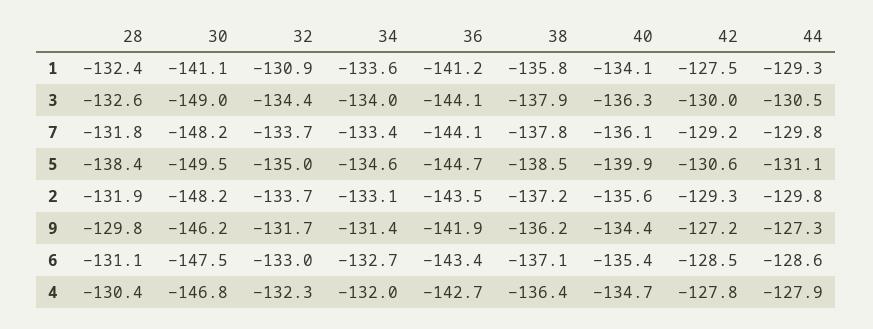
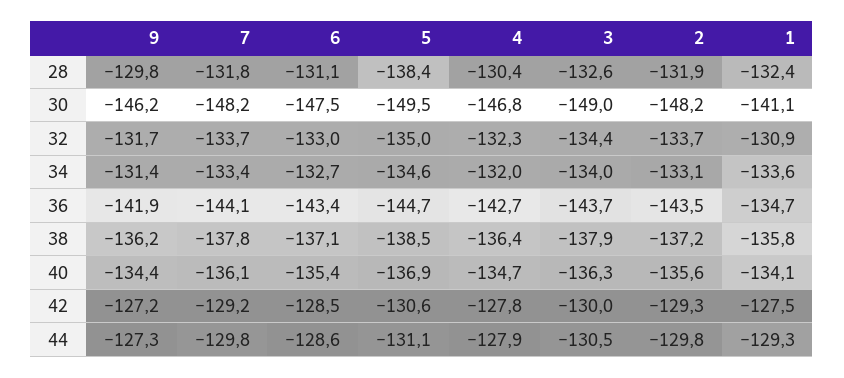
  {
    "28": {
      "1": -132.4,
      "3": -132.6,
      "7": -131.8,
      "5": -138.4,
      "2": -131.9,
      "9": -129.8,
      "6": -131.1,
      "4": -130.4
    },
    "30": {
      "1": -141.1,
      "3": -149,
      "7": -148.2,
      "5": -149.5,
      "2": -148.2,
      "9": -146.2,
      "6": -147.5,
      "4": -146.8
    },
    "32": {
      "1": -130.9,
      "3": -134.4,
      "7": -133.7,
      "5": -135,
      "2": -133.7,
      "9": -131.7,
      "6": -133,
      "4": -132.3
    },
    "34": {
      "1": -133.6,
      "3": -134,
      "7": -133.4,
      "5": -134.6,
      "2": -133.1,
      "9": -131.4,
      "6": -132.7,
      "4": -132
    },
    "36": {
-     "1": -141.2,
+     "1": -134.7,
-     "3": -144.1,
+     "3": -143.7,
      "7": -144.1,
      "5": -144.7,
      "2": -143.5,
      "9": -141.9,
      "6": -143.4,
      "4": -142.7
    },
    "38": {
      "1": -135.8,
      "3": -137.9,
      "7": -137.8,
      "5": -138.5,
      "2": -137.2,
      "9": -136.2,
      "6": -137.1,
      "4": -136.4
    },
    "40": {
      "1": -134.1,
      "3": -136.3,
      "7": -136.1,
-     "5": -139.9,
+     "5": -136.9,
      "2": -135.6,
      "9": -134.4,
      "6": -135.4,
      "4": -134.7
    },
    "42": {
      "1": -127.5,
      "3": -130,
      "7": -129.2,
      "5": -130.6,
      "2": -129.3,
      "9": -127.2,
      "6": -128.5,
      "4": -127.8
    },
    "44": {
      "1": -129.3,
      "3": -130.5,
      "7": -129.8,
      "5": -131.1,
      "2": -129.8,
      "9": -127.3,
      "6": -128.6,
      "4": -127.9
    }
  }

